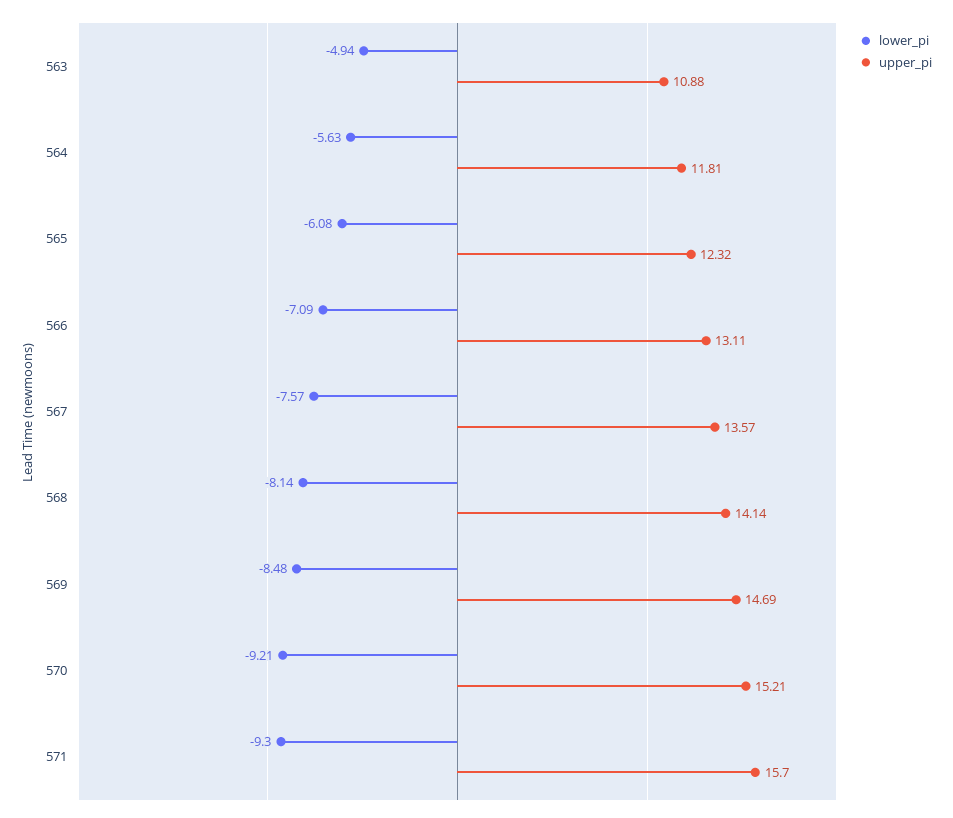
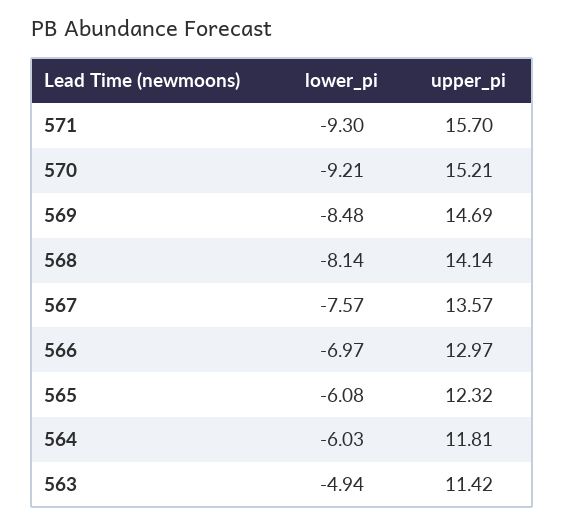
  {
    "lower_pi": {
      "563": -4.94,
-     "564": -5.63,
+     "564": -6.03,
      "565": -6.08,
-     "566": -7.09,
+     "566": -6.97,
      "567": -7.57,
      "568": -8.14,
      "569": -8.48,
      "570": -9.21,
      "571": -9.3
    },
    "upper_pi": {
-     "563": 10.88,
+     "563": 11.42,
      "564": 11.81,
      "565": 12.32,
-     "566": 13.11,
+     "566": 12.97,
      "567": 13.57,
      "568": 14.14,
      "569": 14.69,
      "570": 15.21,
      "571": 15.7
    }
  }

